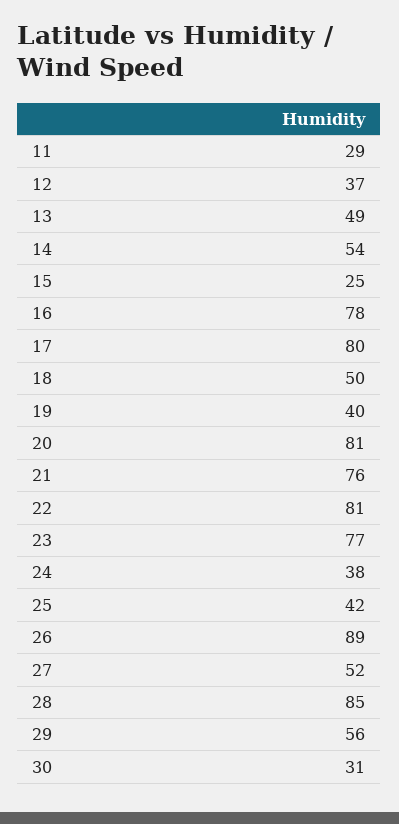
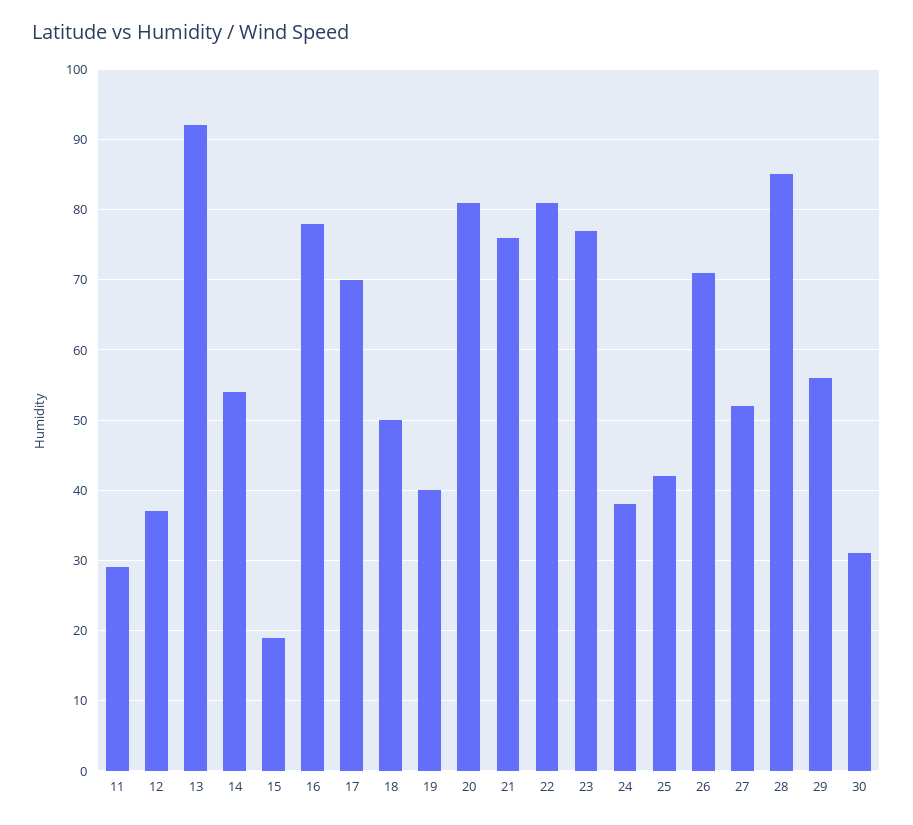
  {
    "11": 29,
    "12": 37,
-   "13": 49,
+   "13": 92,
    "14": 54,
-   "15": 25,
+   "15": 19,
    "16": 78,
-   "17": 80,
+   "17": 70,
    "18": 50,
    "19": 40,
    "20": 81,
    "21": 76,
    "22": 81,
    "23": 77,
    "24": 38,
    "25": 42,
-   "26": 89,
+   "26": 71,
    "27": 52,
    "28": 85,
    "29": 56,
    "30": 31
  }

